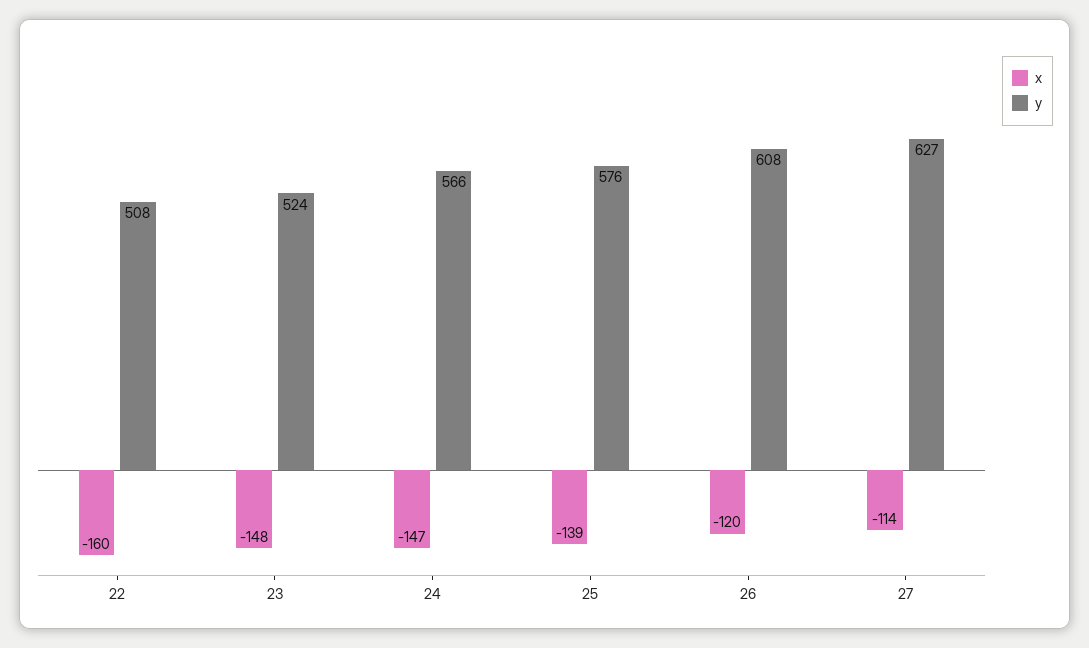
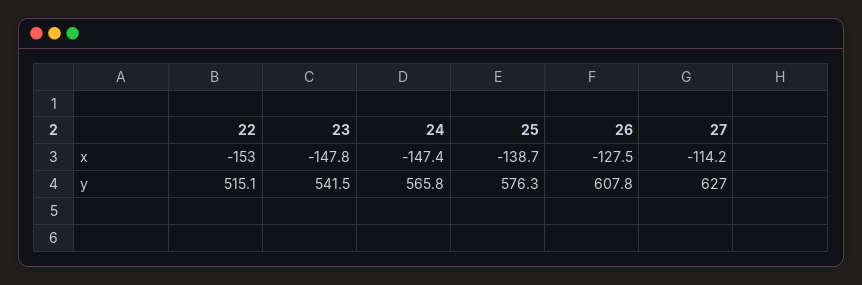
  {
    "x": {
-     "22": -160,
+     "22": -153,
      "23": -147.8,
      "24": -147.4,
      "25": -138.7,
-     "26": -120,
+     "26": -127.5,
      "27": -114.2
    },
    "y": {
-     "22": 508,
+     "22": 515.1,
-     "23": 524,
+     "23": 541.5,
      "24": 565.8,
      "25": 576.3,
      "26": 607.8,
      "27": 627
    }
  }

